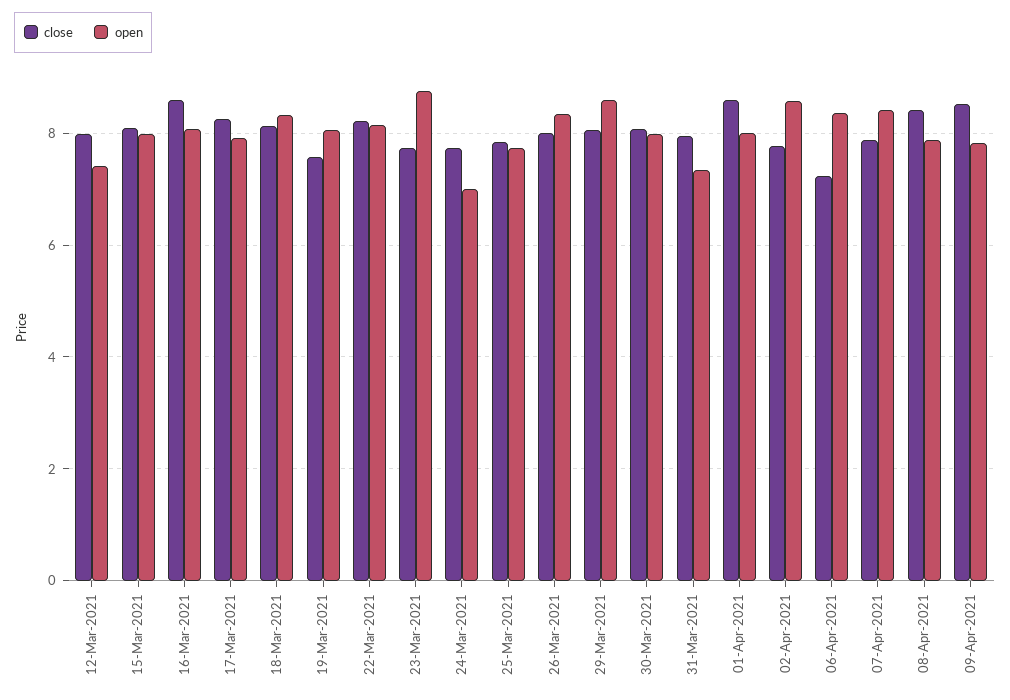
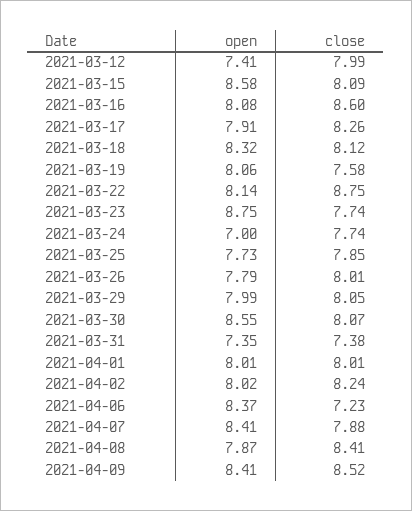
  {
    "close": {
      "12-Mar-2021": 7.99,
      "15-Mar-2021": 8.09,
      "16-Mar-2021": 8.6,
      "17-Mar-2021": 8.26,
      "18-Mar-2021": 8.12,
      "19-Mar-2021": 7.58,
-     "22-Mar-2021": 8.2,
+     "22-Mar-2021": 8.75,
      "23-Mar-2021": 7.74,
      "24-Mar-2021": 7.74,
      "25-Mar-2021": 7.85,
      "26-Mar-2021": 8.01,
      "29-Mar-2021": 8.05,
      "30-Mar-2021": 8.07,
-     "31-Mar-2021": 8,
+     "31-Mar-2021": 7.38,
-     "01-Apr-2021": 8.6,
+     "01-Apr-2021": 8.01,
-     "02-Apr-2021": 7.8,
+     "02-Apr-2021": 8.24,
      "06-Apr-2021": 7.23,
      "07-Apr-2021": 7.88,
      "08-Apr-2021": 8.41,
      "09-Apr-2021": 8.52
    },
    "open": {
      "12-Mar-2021": 7.41,
-     "15-Mar-2021": 8,
+     "15-Mar-2021": 8.58,
      "16-Mar-2021": 8.08,
      "17-Mar-2021": 7.91,
      "18-Mar-2021": 8.32,
      "19-Mar-2021": 8.06,
      "22-Mar-2021": 8.14,
      "23-Mar-2021": 8.75,
      "24-Mar-2021": 7,
      "25-Mar-2021": 7.73,
-     "26-Mar-2021": 8.4,
+     "26-Mar-2021": 7.79,
-     "29-Mar-2021": 8.6,
+     "29-Mar-2021": 7.99,
-     "30-Mar-2021": 8,
+     "30-Mar-2021": 8.55,
      "31-Mar-2021": 7.35,
      "01-Apr-2021": 8.01,
-     "02-Apr-2021": 8.6,
+     "02-Apr-2021": 8.02,
      "06-Apr-2021": 8.37,
      "07-Apr-2021": 8.41,
      "08-Apr-2021": 7.87,
-     "09-Apr-2021": 7.8
+     "09-Apr-2021": 8.41
    }
  }

